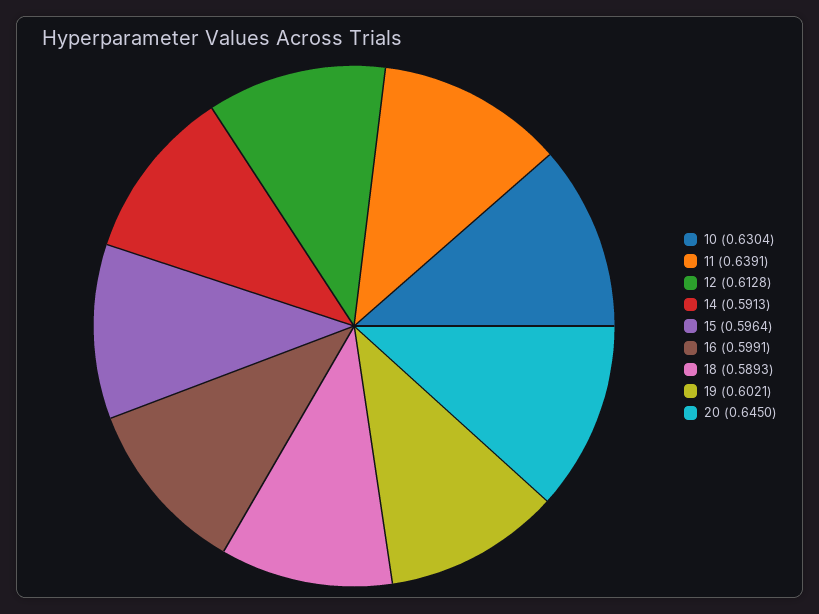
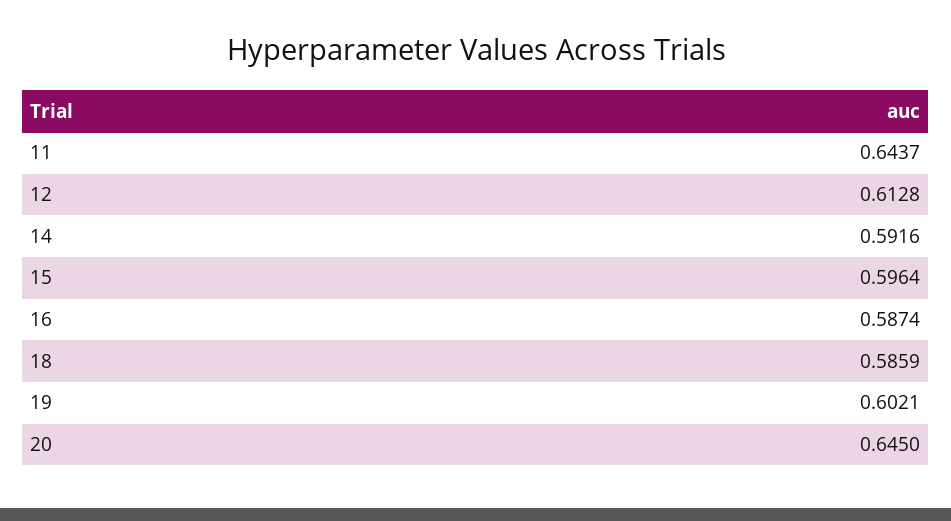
  {
-   "10": 0.6304,
-   "11": 0.6391,
+   "11": 0.6437,
    "12": 0.6128,
-   "14": 0.5913,
+   "14": 0.5916,
    "15": 0.5964,
-   "16": 0.5991,
+   "16": 0.5874,
-   "18": 0.5893,
+   "18": 0.5859,
    "19": 0.6021,
    "20": 0.645
  }

